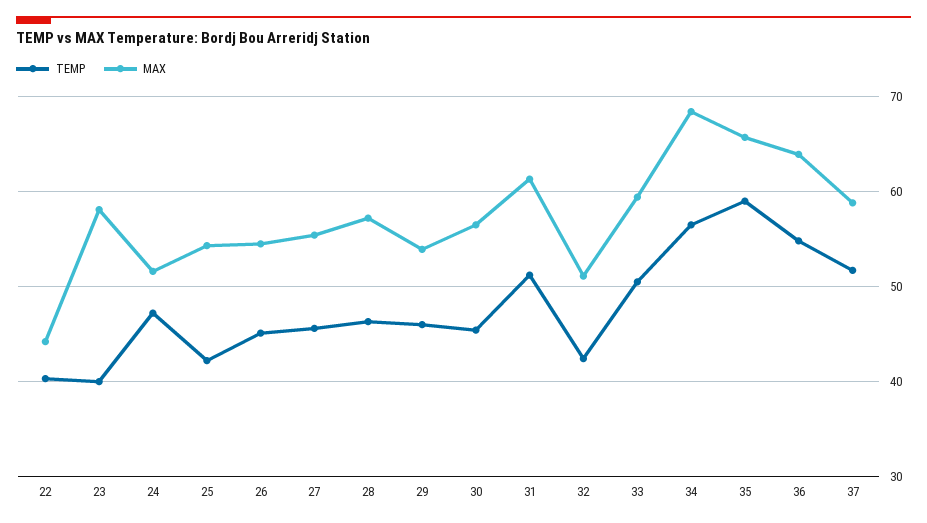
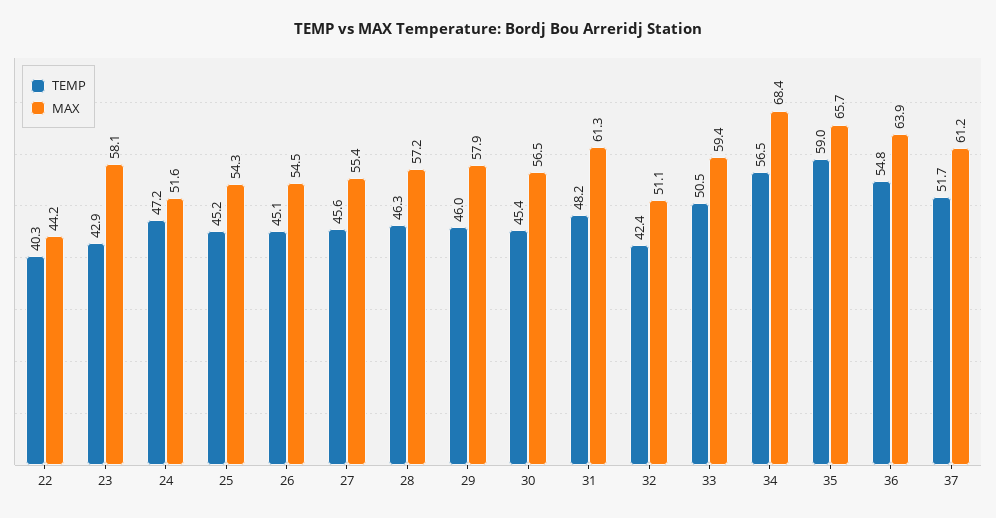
  {
    "TEMP": {
      "22": 40.3,
-     "23": 40,
+     "23": 42.9,
      "24": 47.2,
-     "25": 42,
+     "25": 45.2,
      "26": 45.1,
      "27": 45.6,
      "28": 46.3,
      "29": 46,
      "30": 45.4,
-     "31": 51,
+     "31": 48.2,
      "32": 42.4,
      "33": 50.5,
      "34": 56.5,
      "35": 59,
      "36": 54.8,
      "37": 51.7
    },
    "MAX": {
      "22": 44.2,
      "23": 58.1,
      "24": 51.6,
      "25": 54.3,
      "26": 54.5,
      "27": 55.4,
      "28": 57.2,
-     "29": 54,
+     "29": 57.9,
      "30": 56.5,
      "31": 61.3,
      "32": 51.1,
      "33": 59.4,
      "34": 68.4,
      "35": 65.7,
      "36": 63.9,
-     "37": 59
+     "37": 61.2
    }
  }

